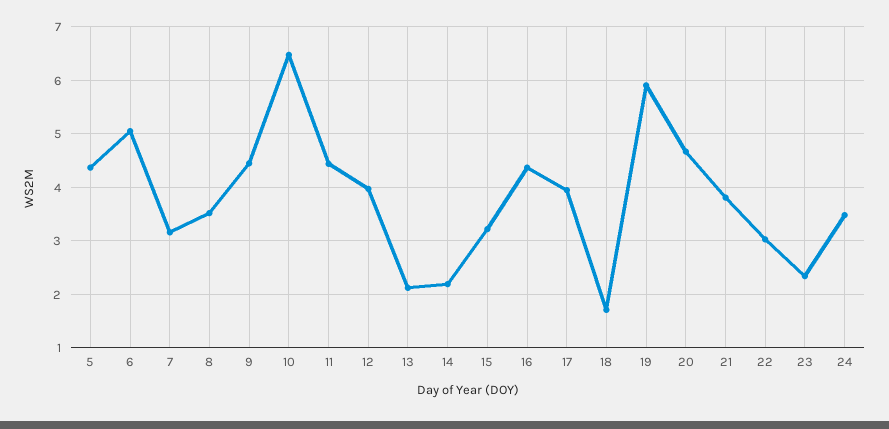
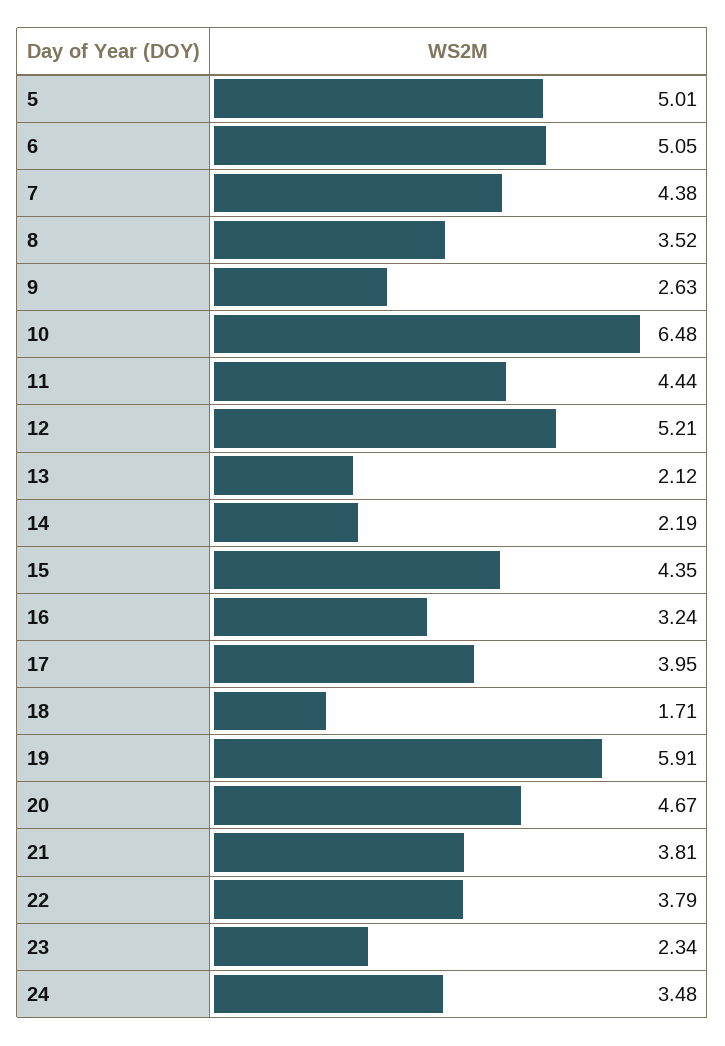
  {
-   "5": 4.4,
+   "5": 5.01,
    "6": 5.05,
-   "7": 3.2,
+   "7": 4.38,
    "8": 3.52,
-   "9": 4.4,
+   "9": 2.63,
    "10": 6.48,
    "11": 4.44,
-   "12": 4,
+   "12": 5.21,
    "13": 2.12,
    "14": 2.19,
-   "15": 3.2,
+   "15": 4.35,
-   "16": 4.4,
+   "16": 3.24,
    "17": 3.95,
    "18": 1.71,
    "19": 5.91,
    "20": 4.67,
    "21": 3.81,
-   "22": 3,
+   "22": 3.79,
    "23": 2.34,
    "24": 3.48
  }

